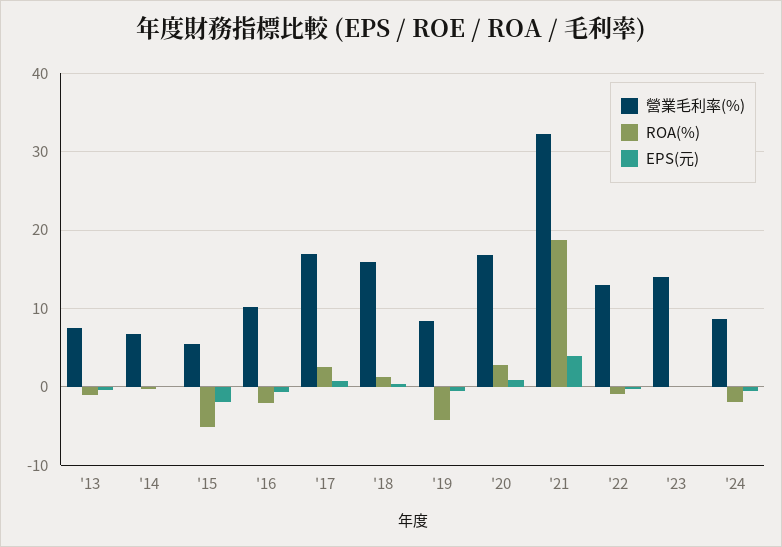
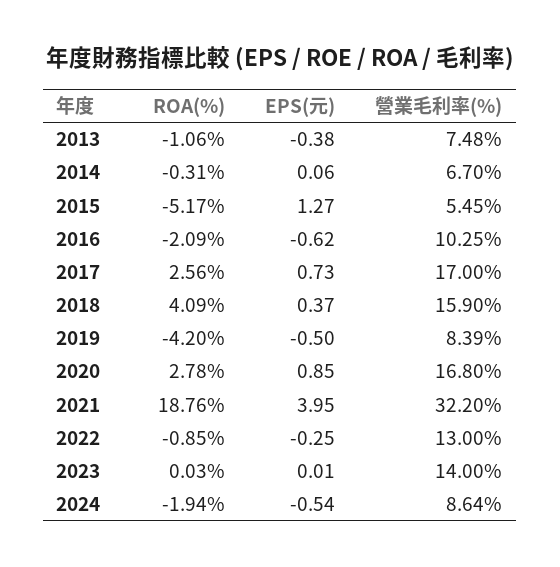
  {
    "營業毛利率(%)": {
      "'13": 7.48,
      "'14": 6.7,
      "'15": 5.45,
      "'16": 10.25,
      "'17": 17,
      "'18": 15.9,
      "'19": 8.39,
      "'20": 16.8,
      "'21": 32.2,
      "'22": 13,
      "'23": 14,
      "'24": 8.64
    },
    "ROA(%)": {
      "'13": -1.06,
      "'14": -0.31,
      "'15": -5.17,
      "'16": -2.09,
      "'17": 2.56,
-     "'18": 1,
+     "'18": 4.09,
      "'19": -4.2,
      "'20": 2.78,
      "'21": 18.76,
      "'22": -0.85,
      "'23": 0.03,
      "'24": -1.94
    },
    "EPS(元)": {
      "'13": -0.38,
      "'14": 0.06,
-     "'15": -2,
+     "'15": 1.27,
      "'16": -0.62,
      "'17": 0.73,
      "'18": 0.37,
      "'19": -0.5,
      "'20": 0.85,
      "'21": 3.95,
      "'22": -0.25,
      "'23": 0.01,
      "'24": -0.54
    }
  }

